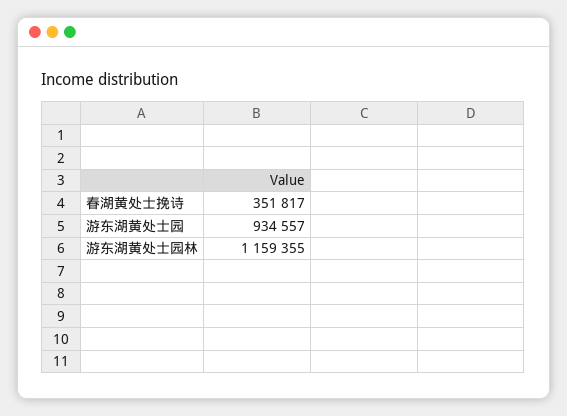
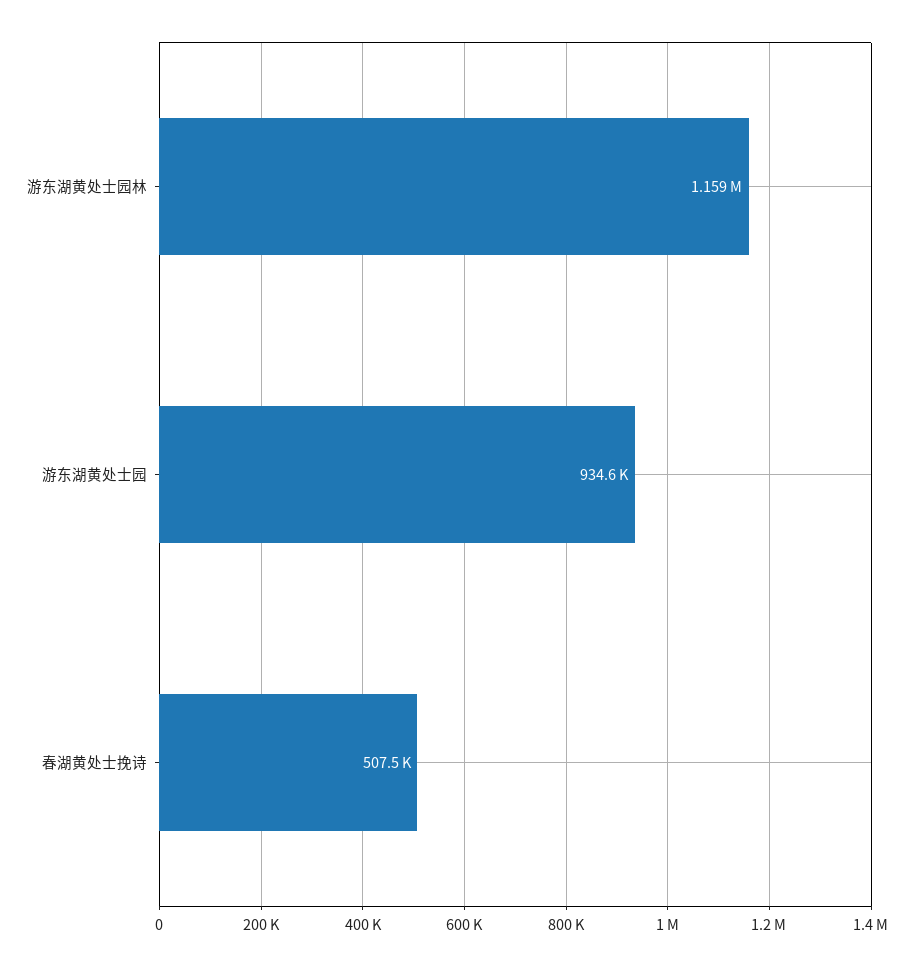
  {
-   "春湖黄处士挽诗": 351817,
+   "春湖黄处士挽诗": 507500,
    "游东湖黄处士园": 934557,
    "游东湖黄处士园林": 1159355
  }

